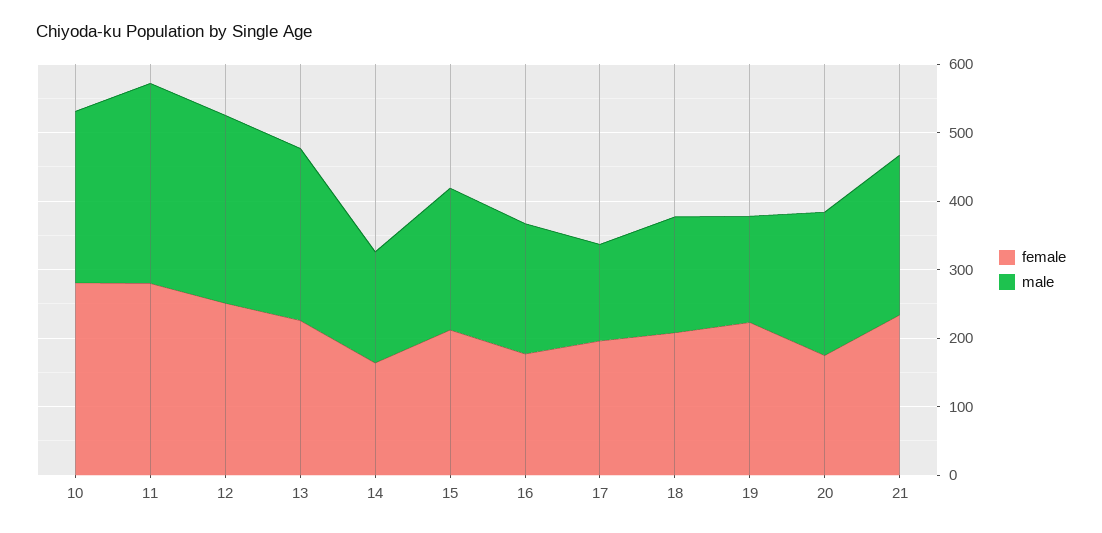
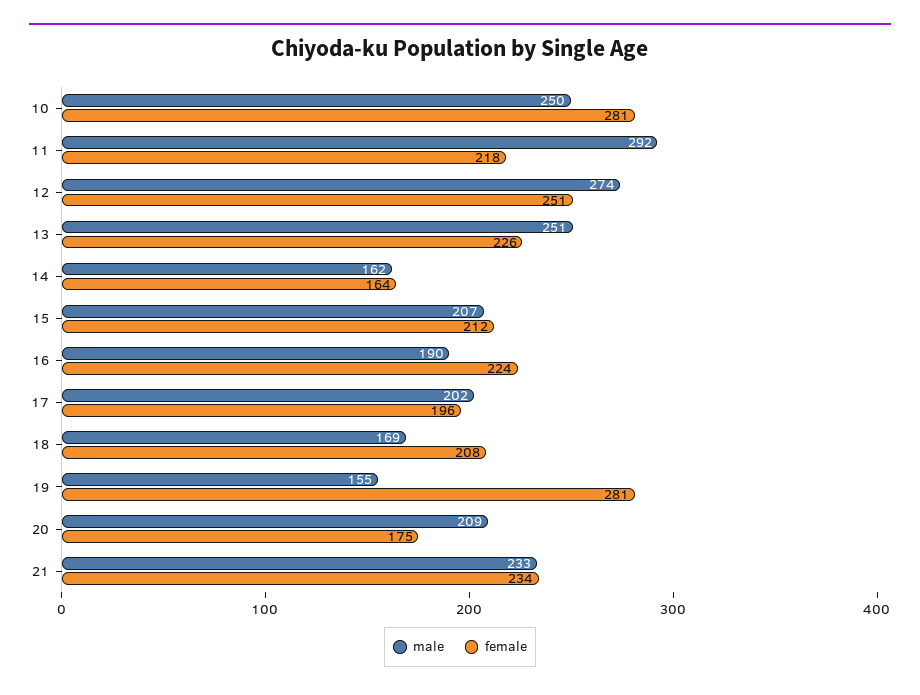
  {
    "female": {
      "10": 281,
-     "11": 280,
+     "11": 218,
      "12": 251,
      "13": 226,
      "14": 164,
      "15": 212,
-     "16": 180,
+     "16": 224,
      "17": 196,
      "18": 208,
-     "19": 220,
+     "19": 281,
      "20": 175,
      "21": 234
    },
    "male": {
      "10": 250,
      "11": 292,
      "12": 274,
      "13": 251,
      "14": 162,
      "15": 207,
      "16": 190,
-     "17": 140,
+     "17": 202,
      "18": 169,
      "19": 155,
      "20": 209,
      "21": 233
    }
  }

